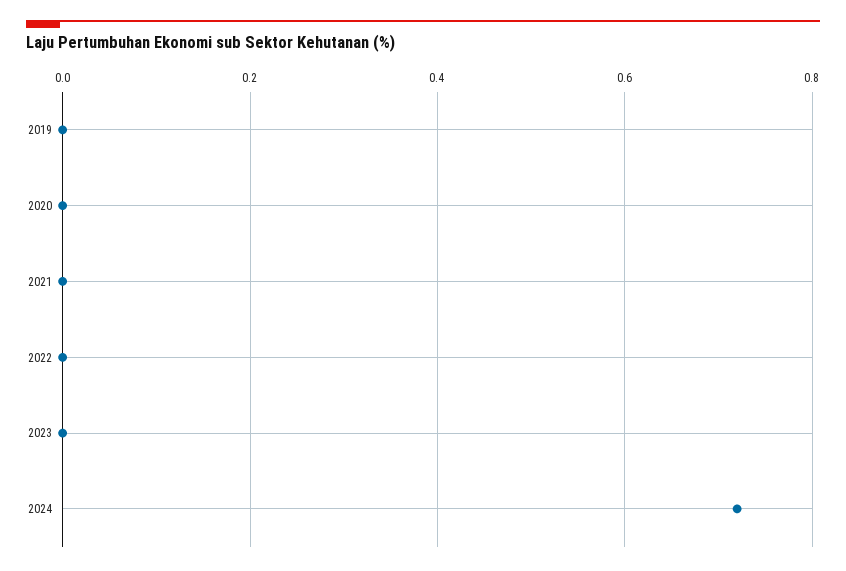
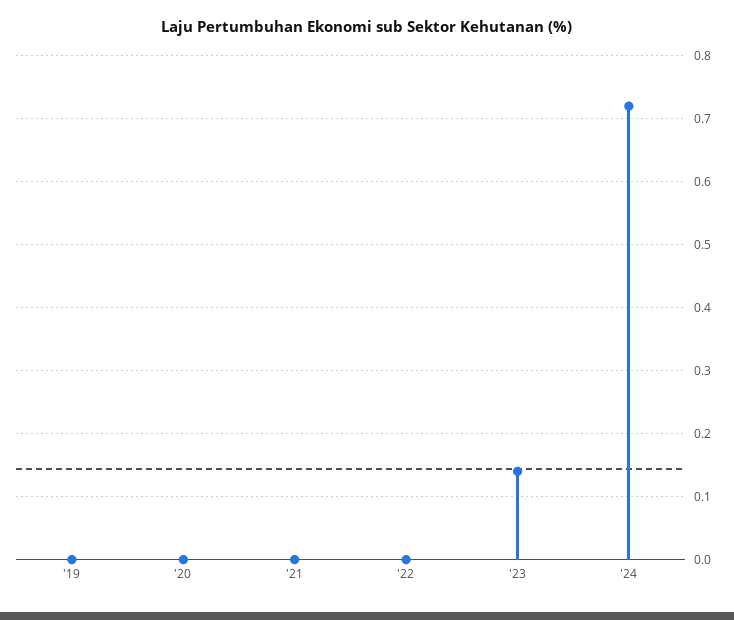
  {
    "2019": 0,
    "2020": 0,
    "2021": 0,
    "2022": 0,
-   "2023": 0,
+   "2023": 0.14,
    "2024": 0.72
  }

